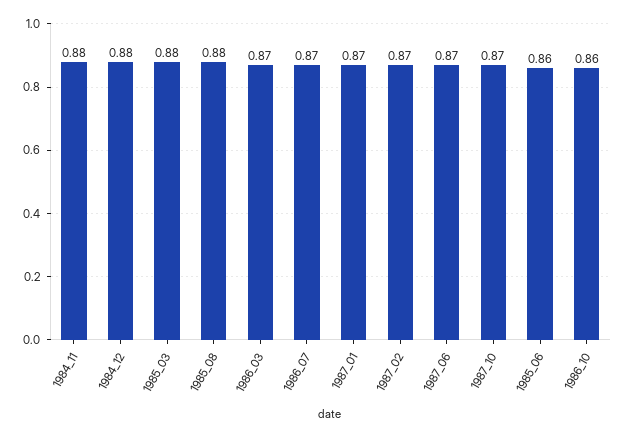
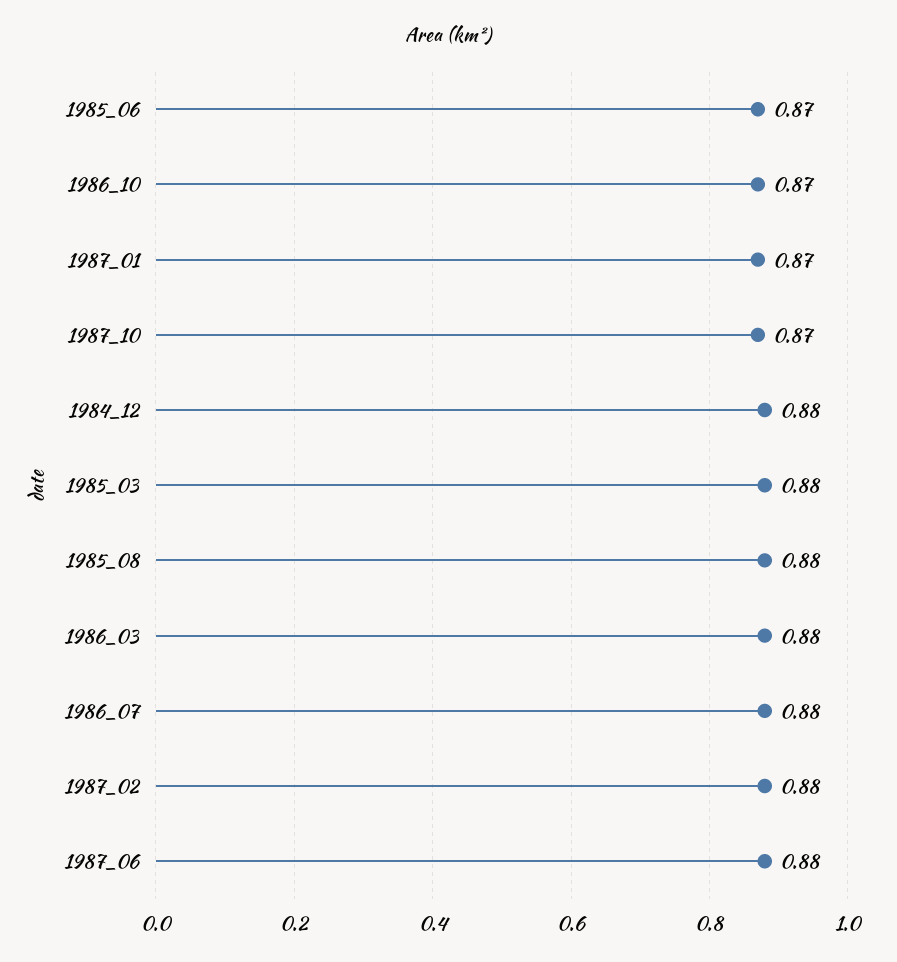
  {
-   "1984_11": 0.88,
    "1984_12": 0.88,
    "1985_03": 0.88,
    "1985_08": 0.88,
-   "1986_03": 0.87,
+   "1986_03": 0.88,
-   "1986_07": 0.87,
+   "1986_07": 0.88,
    "1987_01": 0.87,
-   "1987_02": 0.87,
+   "1987_02": 0.88,
-   "1987_06": 0.87,
+   "1987_06": 0.88,
    "1987_10": 0.87,
-   "1985_06": 0.86,
+   "1985_06": 0.87,
-   "1986_10": 0.86
+   "1986_10": 0.87
  }

